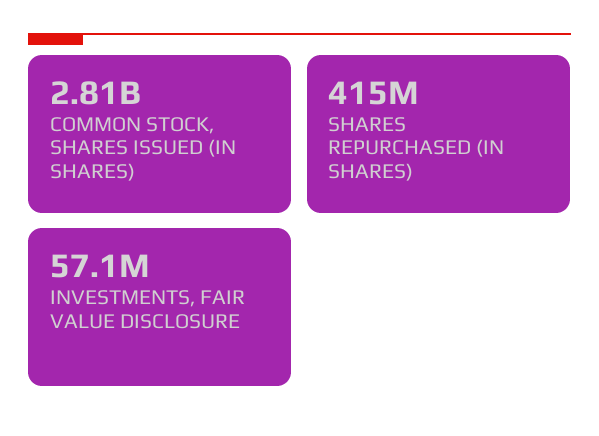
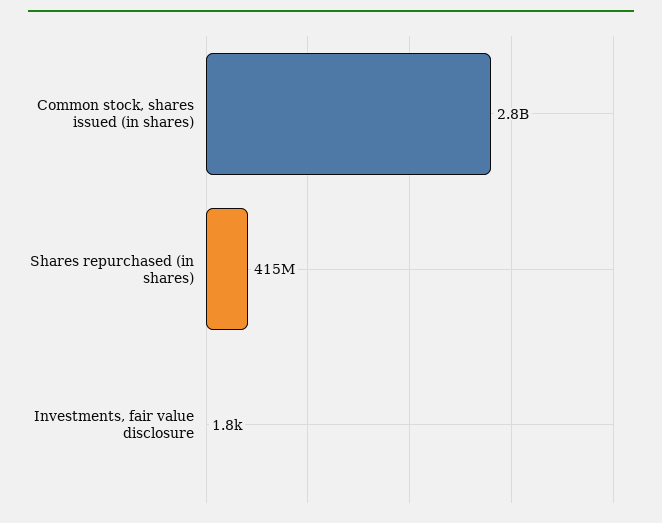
  {
    "COMMON STOCK, SHARES ISSUED (IN SHARES)": 2810000000,
    "SHARES REPURCHASED (IN SHARES)": 415000000,
-   "INVESTMENTS, FAIR VALUE DISCLOSURE": 57100000
+   "INVESTMENTS, FAIR VALUE DISCLOSURE": 1800
  }

